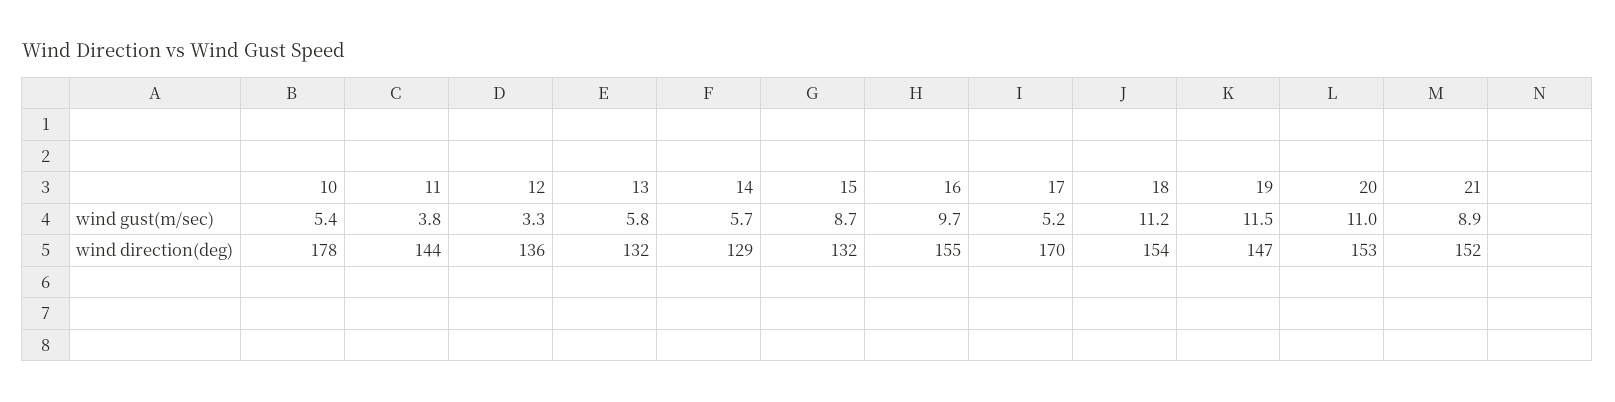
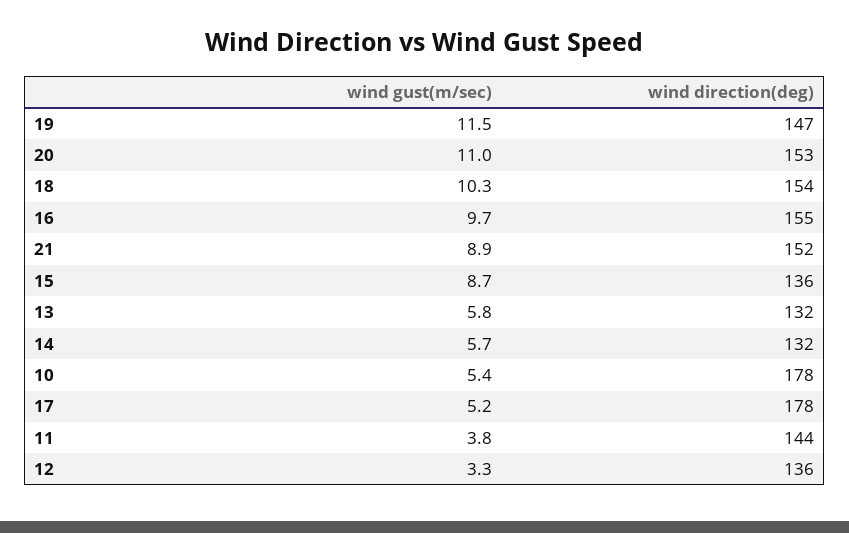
  {
    "10": {
      "wind gust(m/sec)": 5.4,
      "wind direction(deg)": 178
    },
    "11": {
      "wind gust(m/sec)": 3.8,
      "wind direction(deg)": 144
    },
    "12": {
      "wind gust(m/sec)": 3.3,
      "wind direction(deg)": 136
    },
    "13": {
      "wind gust(m/sec)": 5.8,
      "wind direction(deg)": 132
    },
    "14": {
      "wind gust(m/sec)": 5.7,
-     "wind direction(deg)": 129
+     "wind direction(deg)": 132
    },
    "15": {
      "wind gust(m/sec)": 8.7,
-     "wind direction(deg)": 132
+     "wind direction(deg)": 136
    },
    "16": {
      "wind gust(m/sec)": 9.7,
      "wind direction(deg)": 155
    },
    "17": {
      "wind gust(m/sec)": 5.2,
-     "wind direction(deg)": 170
+     "wind direction(deg)": 178
    },
    "18": {
-     "wind gust(m/sec)": 11.2,
+     "wind gust(m/sec)": 10.3,
      "wind direction(deg)": 154
    },
    "19": {
      "wind gust(m/sec)": 11.5,
      "wind direction(deg)": 147
    },
    "20": {
      "wind gust(m/sec)": 11,
      "wind direction(deg)": 153
    },
    "21": {
      "wind gust(m/sec)": 8.9,
      "wind direction(deg)": 152
    }
  }

